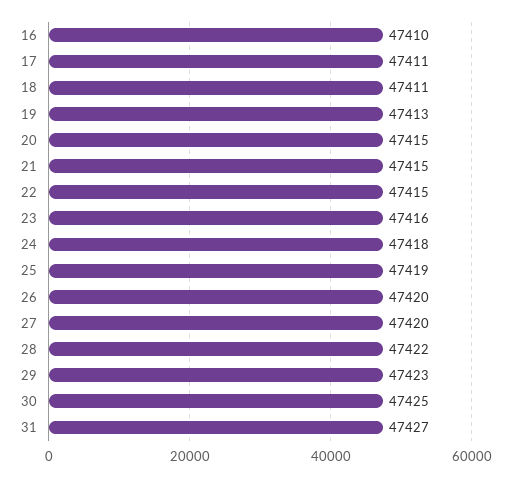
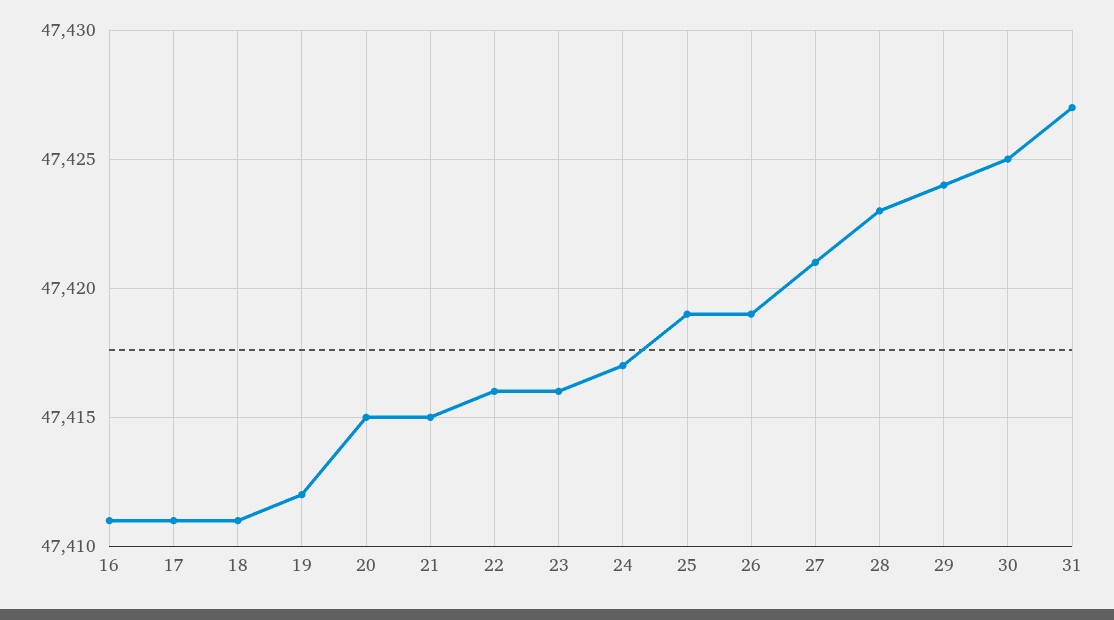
  {
-   "16": 47410,
+   "16": 47411,
    "17": 47411,
    "18": 47411,
-   "19": 47413,
+   "19": 47412,
    "20": 47415,
    "21": 47415,
-   "22": 47415,
+   "22": 47416,
    "23": 47416,
-   "24": 47418,
+   "24": 47417,
    "25": 47419,
-   "26": 47420,
+   "26": 47419,
-   "27": 47420,
+   "27": 47421,
-   "28": 47422,
+   "28": 47423,
-   "29": 47423,
+   "29": 47424,
    "30": 47425,
    "31": 47427
  }

